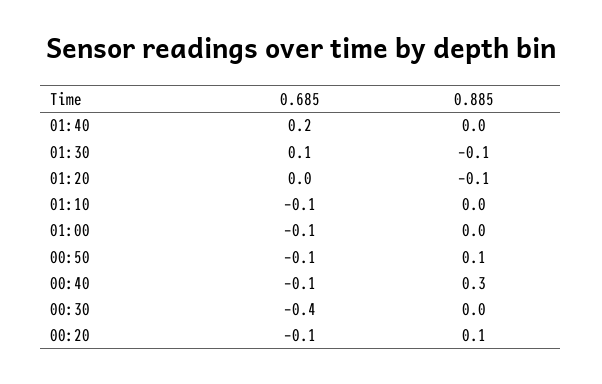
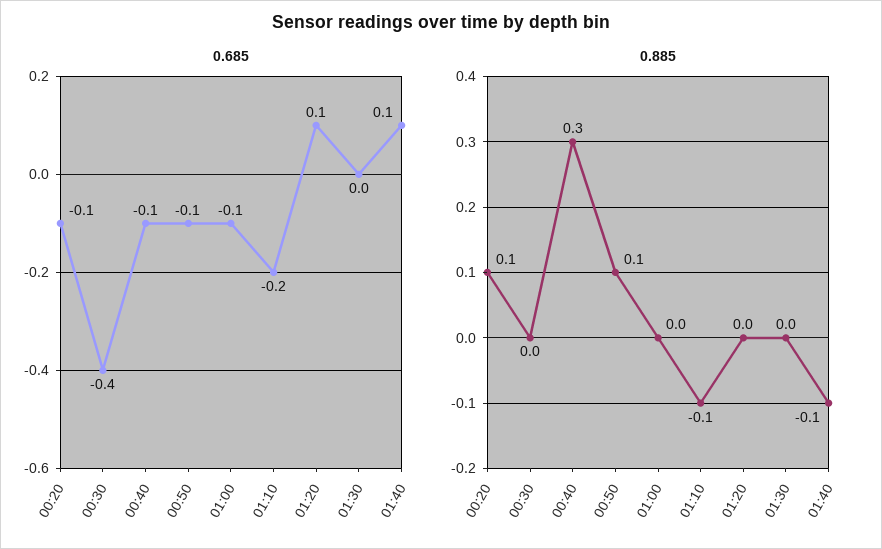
  {
    "0.685": {
-     "01:40": 0.2,
+     "01:40": 0.1,
-     "01:30": 0.1,
+     "01:30": 0,
-     "01:20": 0,
+     "01:20": 0.1,
-     "01:10": -0.1,
+     "01:10": -0.2,
      "01:00": -0.1,
      "00:50": -0.1,
      "00:40": -0.1,
      "00:30": -0.4,
      "00:20": -0.1
    },
    "0.885": {
-     "01:40": 0,
+     "01:40": -0.1,
-     "01:30": -0.1,
+     "01:30": 0,
-     "01:20": -0.1,
+     "01:20": 0,
-     "01:10": 0,
+     "01:10": -0.1,
      "01:00": 0,
      "00:50": 0.1,
      "00:40": 0.3,
      "00:30": 0,
      "00:20": 0.1
    }
  }

